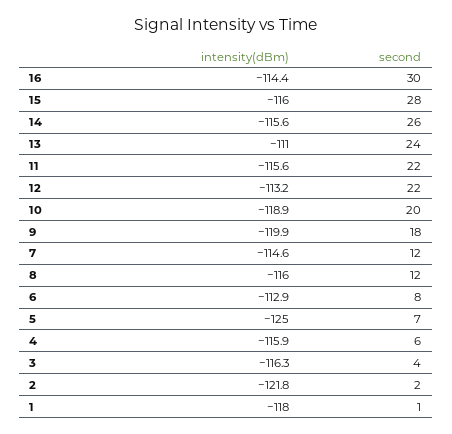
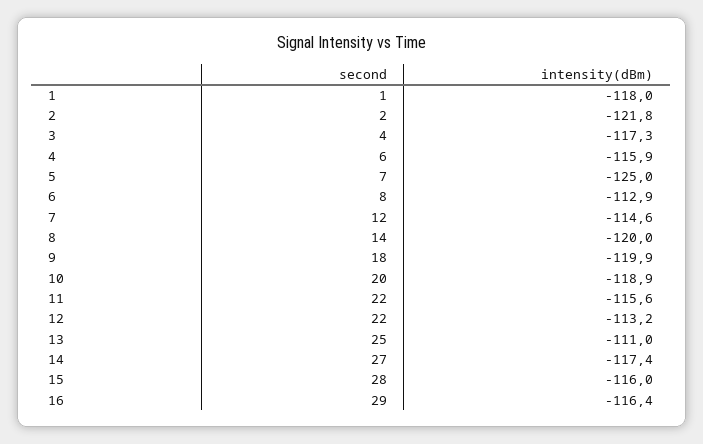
  {
    "intensity(dBm)": {
-     "16": -114.4,
+     "16": -116.4,
      "15": -116,
-     "14": -115.6,
+     "14": -117.4,
      "13": -111,
      "11": -115.6,
      "12": -113.2,
      "10": -118.9,
      "9": -119.9,
      "7": -114.6,
-     "8": -116,
+     "8": -120,
      "6": -112.9,
      "5": -125,
      "4": -115.9,
-     "3": -116.3,
+     "3": -117.3,
      "2": -121.8,
      "1": -118
    },
    "second": {
-     "16": 30,
+     "16": 29,
      "15": 28,
-     "14": 26,
+     "14": 27,
-     "13": 24,
+     "13": 25,
      "11": 22,
      "12": 22,
      "10": 20,
      "9": 18,
      "7": 12,
-     "8": 12,
+     "8": 14,
      "6": 8,
      "5": 7,
      "4": 6,
      "3": 4,
      "2": 2,
      "1": 1
    }
  }

